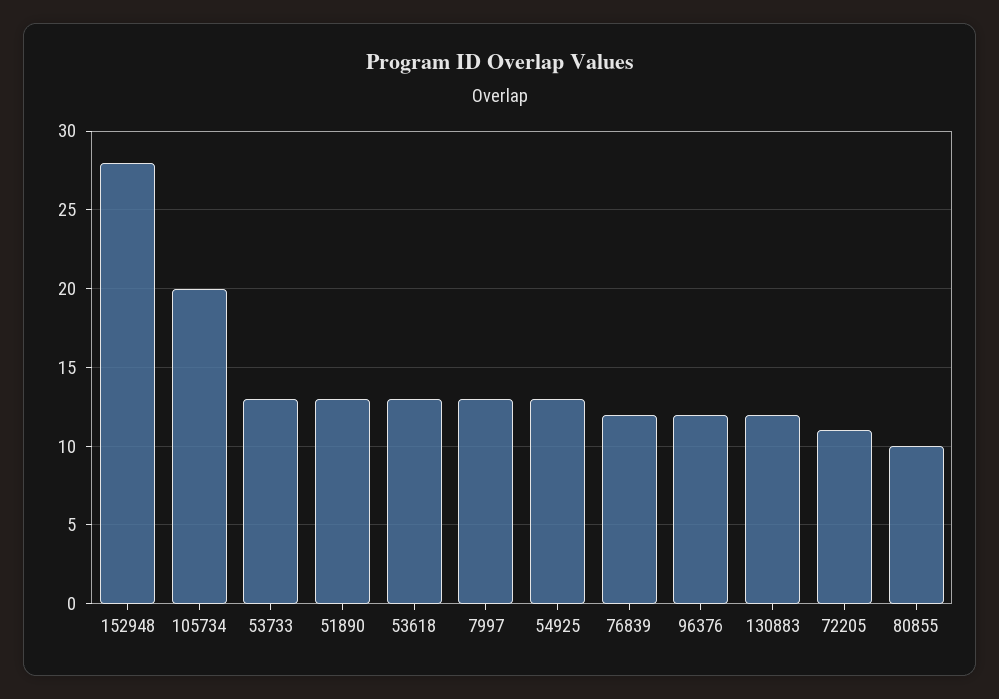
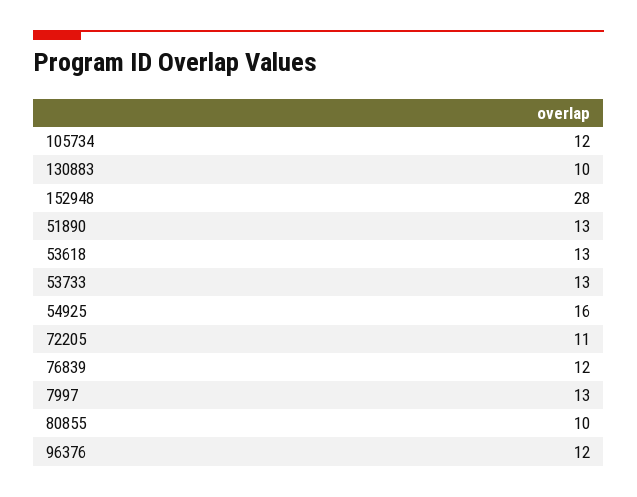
  {
    "152948": 28,
-   "105734": 20,
+   "105734": 12,
    "53733": 13,
    "51890": 13,
    "53618": 13,
    "7997": 13,
-   "54925": 13,
+   "54925": 16,
    "76839": 12,
    "96376": 12,
-   "130883": 12,
+   "130883": 10,
    "72205": 11,
    "80855": 10
  }

